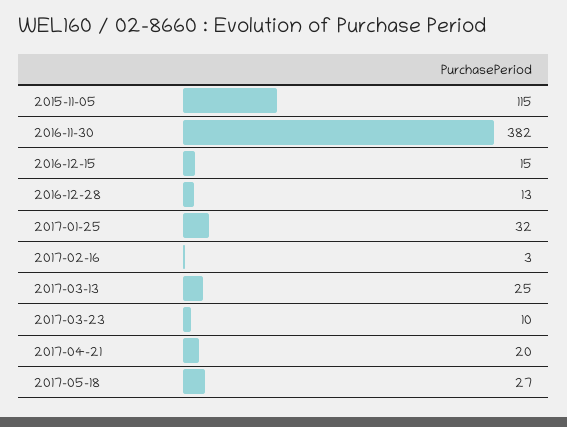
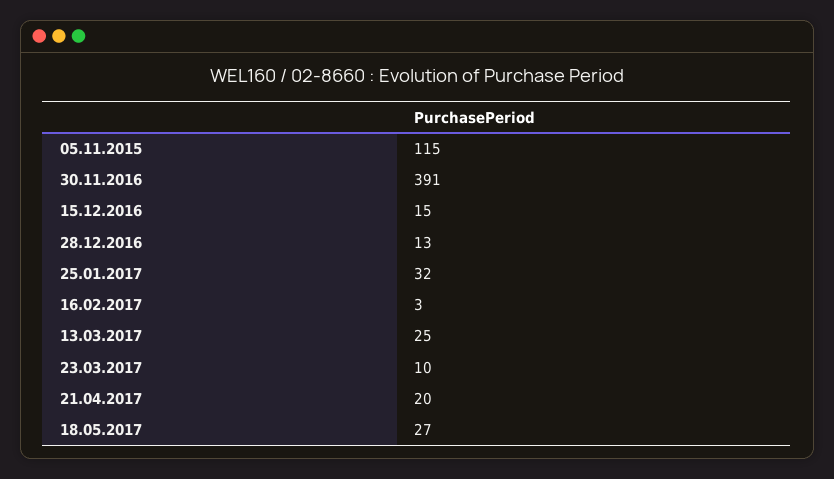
  {
    "2015-11-05": 115,
-   "2016-11-30": 382,
+   "2016-11-30": 391,
    "2016-12-15": 15,
    "2016-12-28": 13,
    "2017-01-25": 32,
    "2017-02-16": 3,
    "2017-03-13": 25,
    "2017-03-23": 10,
    "2017-04-21": 20,
    "2017-05-18": 27
  }

